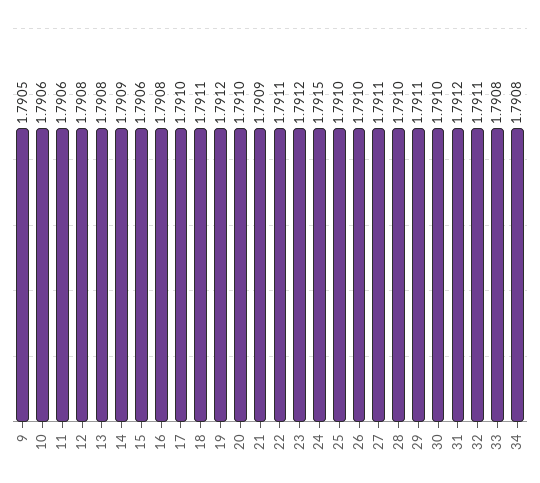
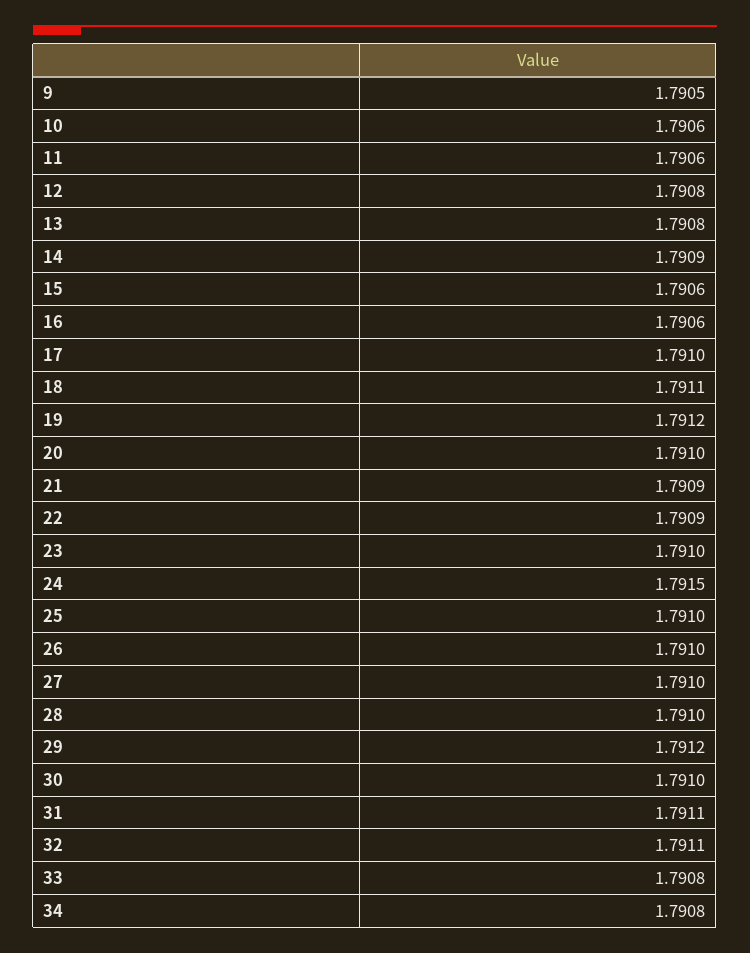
  {
    "9": 1.7905,
    "10": 1.7906,
    "11": 1.7906,
    "12": 1.7908,
    "13": 1.7908,
    "14": 1.7909,
    "15": 1.7906,
-   "16": 1.7908,
+   "16": 1.7906,
    "17": 1.791,
    "18": 1.7911,
    "19": 1.7912,
    "20": 1.791,
    "21": 1.7909,
-   "22": 1.7911,
+   "22": 1.7909,
-   "23": 1.7912,
+   "23": 1.791,
    "24": 1.7915,
    "25": 1.791,
    "26": 1.791,
-   "27": 1.7911,
+   "27": 1.791,
    "28": 1.791,
-   "29": 1.7911,
+   "29": 1.7912,
    "30": 1.791,
-   "31": 1.7912,
+   "31": 1.7911,
    "32": 1.7911,
    "33": 1.7908,
    "34": 1.7908
  }

